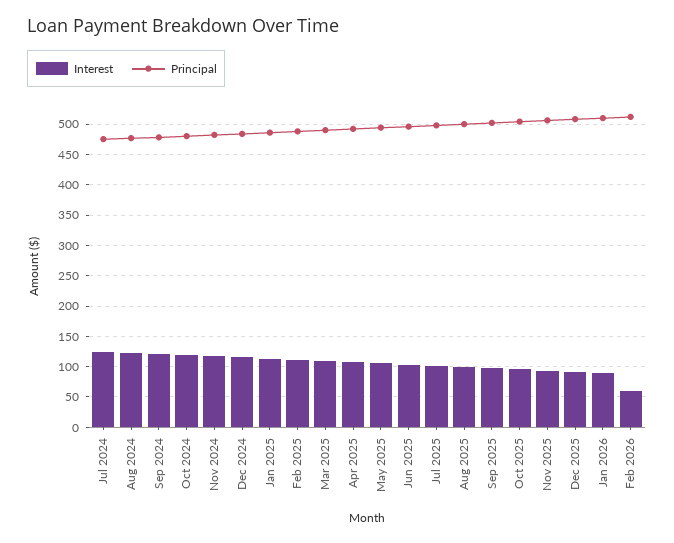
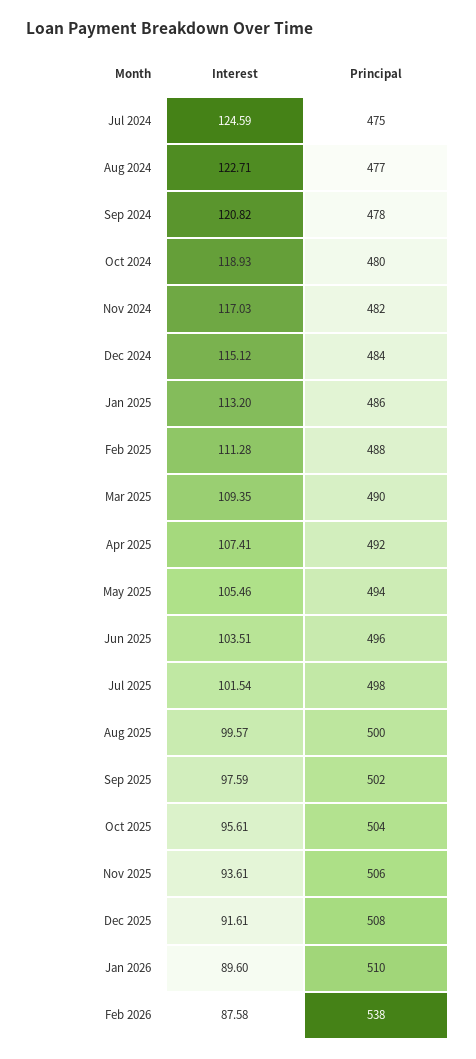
  {
    "Interest": {
      "Jul 2024": 124.59,
      "Aug 2024": 122.71,
      "Sep 2024": 120.82,
      "Oct 2024": 118.93,
      "Nov 2024": 117.03,
      "Dec 2024": 115.12,
      "Jan 2025": 113.2,
      "Feb 2025": 111.28,
      "Mar 2025": 109.35,
      "Apr 2025": 107.41,
      "May 2025": 105.46,
      "Jun 2025": 103.51,
      "Jul 2025": 101.54,
      "Aug 2025": 99.57,
      "Sep 2025": 97.59,
      "Oct 2025": 95.61,
      "Nov 2025": 93.61,
      "Dec 2025": 91.61,
      "Jan 2026": 89.6,
-     "Feb 2026": 60
+     "Feb 2026": 87.58
    },
    "Principal": {
      "Jul 2024": 475,
      "Aug 2024": 477,
      "Sep 2024": 478,
      "Oct 2024": 480,
      "Nov 2024": 482,
      "Dec 2024": 484,
      "Jan 2025": 486,
      "Feb 2025": 488,
      "Mar 2025": 490,
      "Apr 2025": 492,
      "May 2025": 494,
      "Jun 2025": 496,
      "Jul 2025": 498,
      "Aug 2025": 500,
      "Sep 2025": 502,
      "Oct 2025": 504,
      "Nov 2025": 506,
      "Dec 2025": 508,
      "Jan 2026": 510,
-     "Feb 2026": 510
+     "Feb 2026": 538
    }
  }

